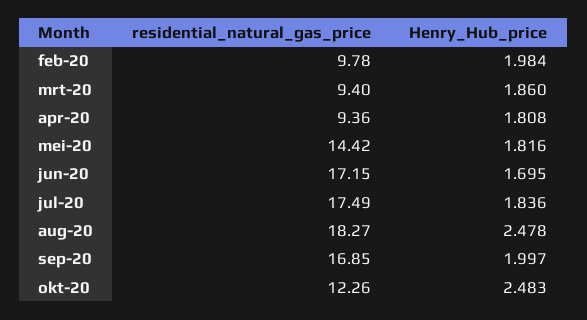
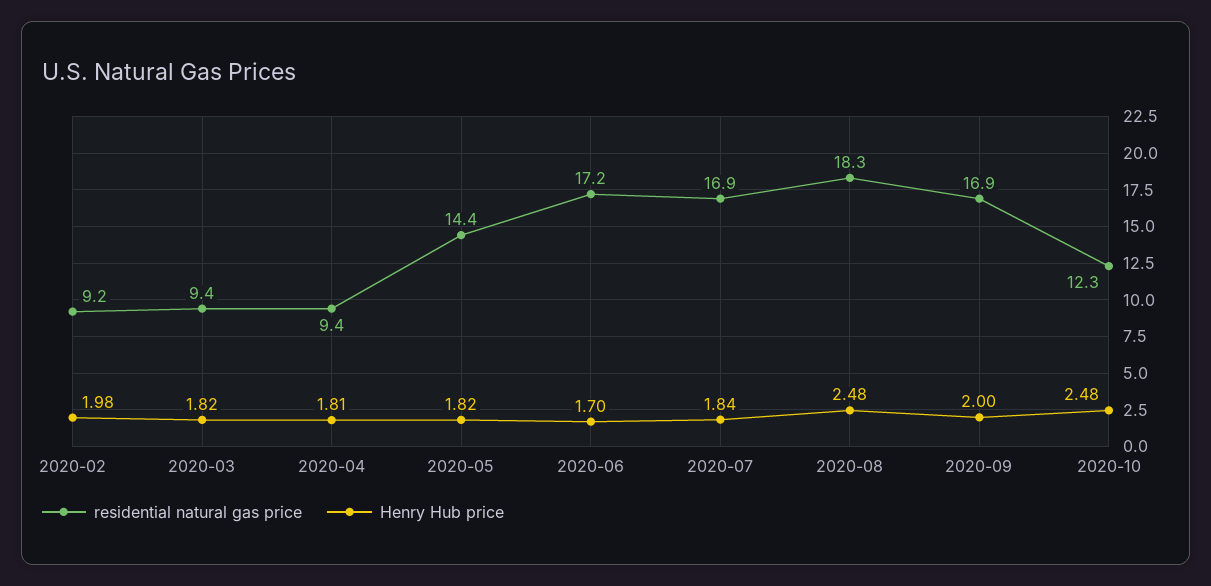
  {
    "residential_natural_gas_price": {
-     "feb-20": 9.78,
+     "feb-20": 9.2,
      "mrt-20": 9.4,
      "apr-20": 9.36,
      "mei-20": 14.42,
      "jun-20": 17.15,
-     "jul-20": 17.49,
+     "jul-20": 16.9,
      "aug-20": 18.27,
      "sep-20": 16.85,
      "okt-20": 12.26
    },
    "Henry_Hub_price": {
      "feb-20": 1.984,
-     "mrt-20": 1.86,
+     "mrt-20": 1.82,
      "apr-20": 1.808,
      "mei-20": 1.816,
      "jun-20": 1.695,
      "jul-20": 1.836,
      "aug-20": 2.478,
      "sep-20": 1.997,
      "okt-20": 2.483
    }
  }

